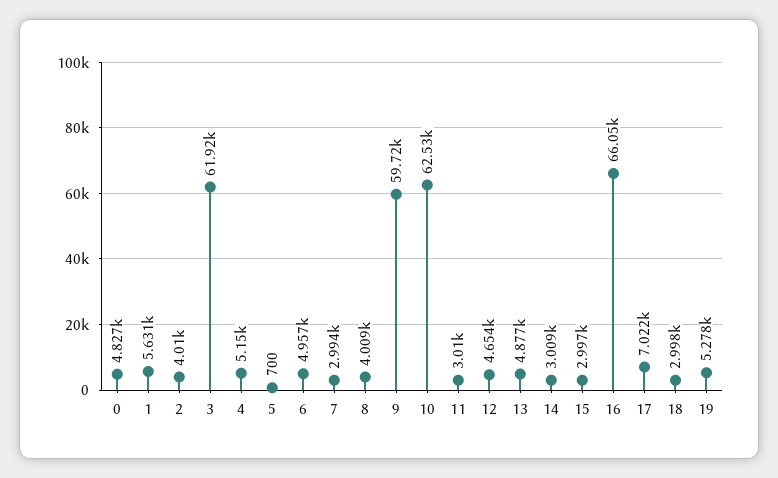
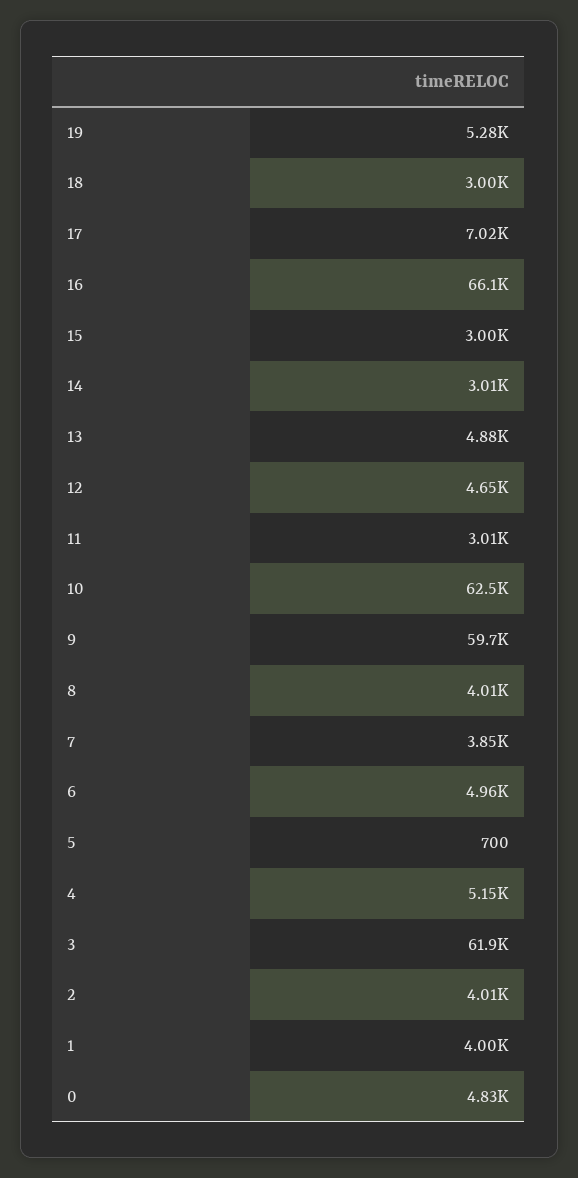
  {
    "0": 4827,
-   "1": 5631,
+   "1": 4000,
    "2": 4010,
    "3": 61920,
    "4": 5150,
    "5": 700,
    "6": 4957,
-   "7": 2994,
+   "7": 3850,
    "8": 4009,
    "9": 59720,
    "10": 62530,
    "11": 3010,
    "12": 4654,
    "13": 4877,
    "14": 3009,
    "15": 2997,
    "16": 66050,
    "17": 7022,
    "18": 2998,
    "19": 5278
  }

